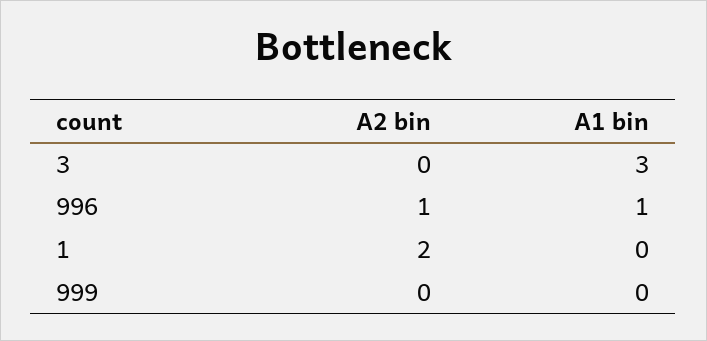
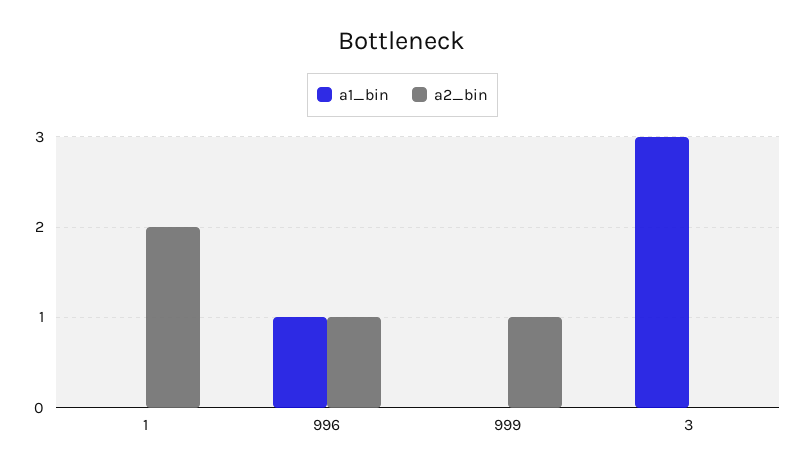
  {
    "A2 bin": {
      "3": 0,
      "996": 1,
      "1": 2,
-     "999": 0
+     "999": 1
    },
    "A1 bin": {
      "3": 3,
      "996": 1,
      "1": 0,
      "999": 0
    }
  }

